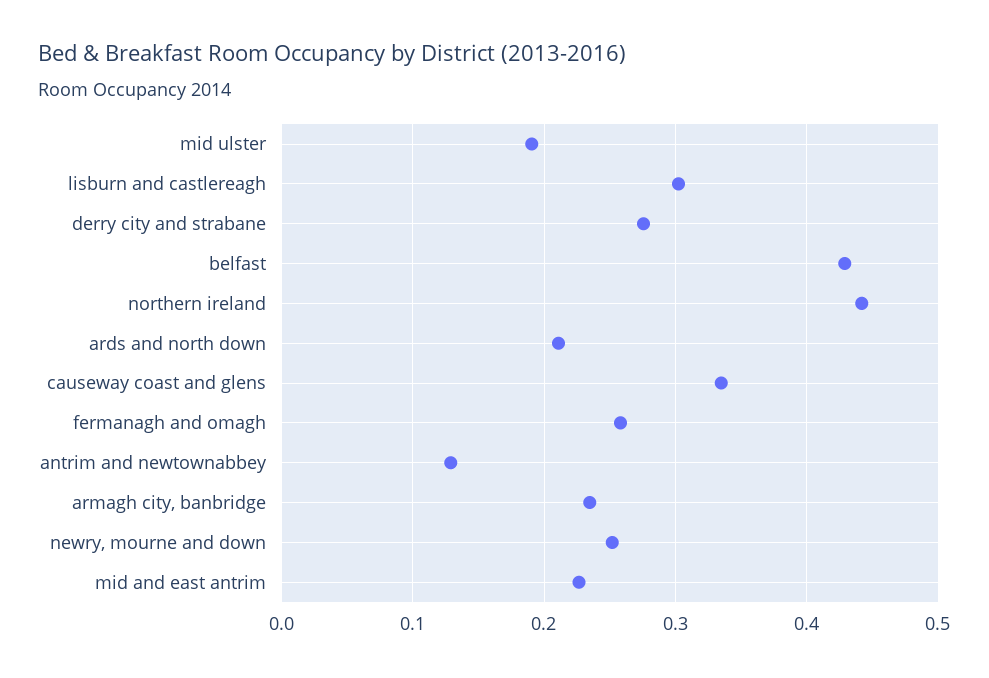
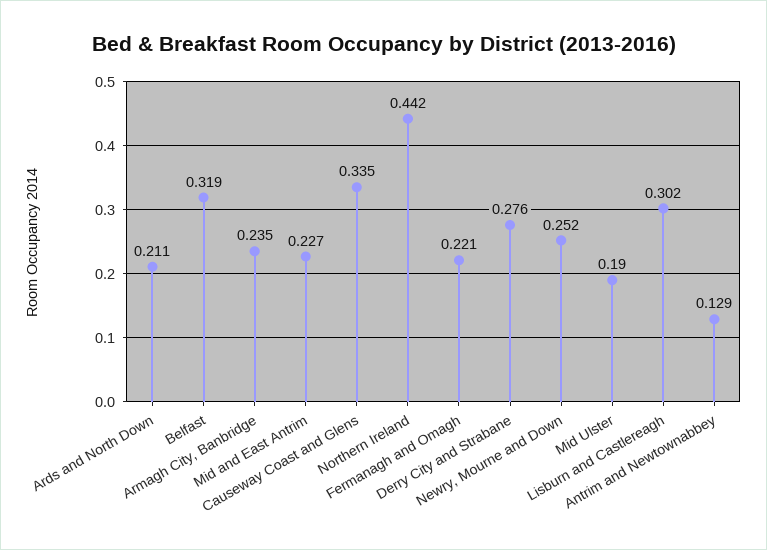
  {
    "mid ulster": 0.19,
    "lisburn and castlereagh": 0.302,
    "derry city and strabane": 0.276,
-   "belfast": 0.43,
+   "belfast": 0.319,
    "northern ireland": 0.442,
    "ards and north down": 0.211,
    "causeway coast and glens": 0.335,
-   "fermanagh and omagh": 0.26,
+   "fermanagh and omagh": 0.221,
    "antrim and newtownabbey": 0.129,
    "armagh city, banbridge": 0.235,
    "newry, mourne and down": 0.252,
    "mid and east antrim": 0.227
  }

